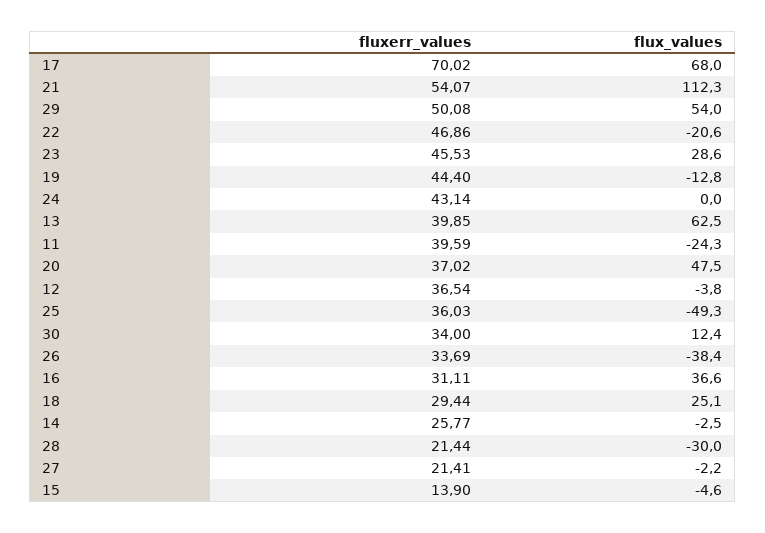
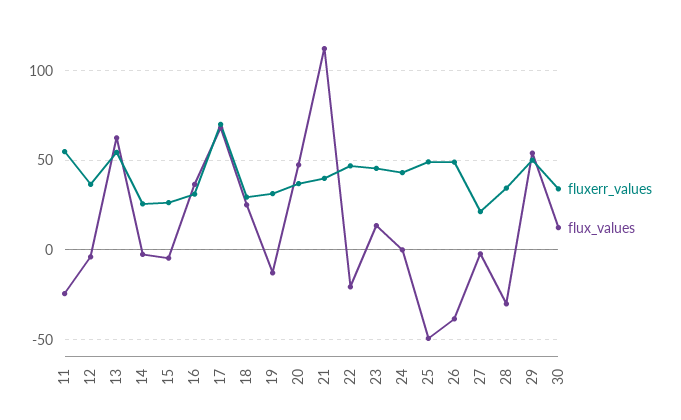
  {
    "fluxerr_values": {
      "17": 70.02,
-     "21": 54.07,
+     "21": 40,
      "29": 50.08,
      "22": 46.86,
      "23": 45.53,
-     "19": 44.4,
+     "19": 30,
      "24": 43.14,
-     "13": 39.85,
+     "13": 55,
-     "11": 39.59,
+     "11": 55,
      "20": 37.02,
      "12": 36.54,
-     "25": 36.03,
+     "25": 50,
      "30": 34,
-     "26": 33.69,
+     "26": 50,
      "16": 31.11,
      "18": 29.44,
      "14": 25.77,
-     "28": 21.44,
+     "28": 35,
      "27": 21.41,
-     "15": 13.9
+     "15": 25
    },
    "flux_values": {
      "17": 68,
      "21": 112.3,
      "29": 54,
      "22": -20.6,
-     "23": 28.6,
+     "23": 15,
      "19": -12.8,
      "24": 0,
      "13": 62.5,
      "11": -24.3,
      "20": 47.5,
      "12": -3.8,
      "25": -49.3,
      "30": 12.4,
      "26": -38.4,
      "16": 36.6,
      "18": 25.1,
      "14": -2.5,
      "28": -30,
      "27": -2.2,
      "15": -4.6
    }
  }

